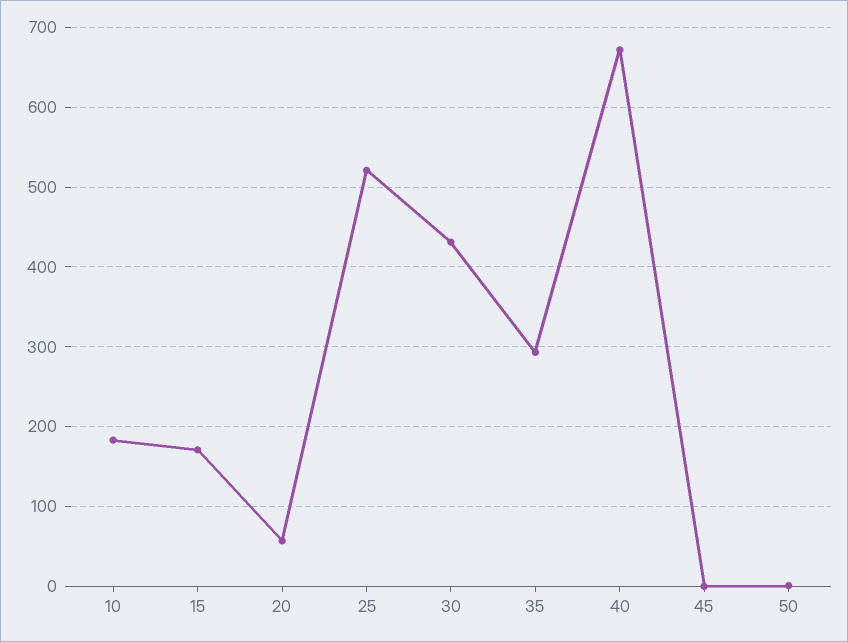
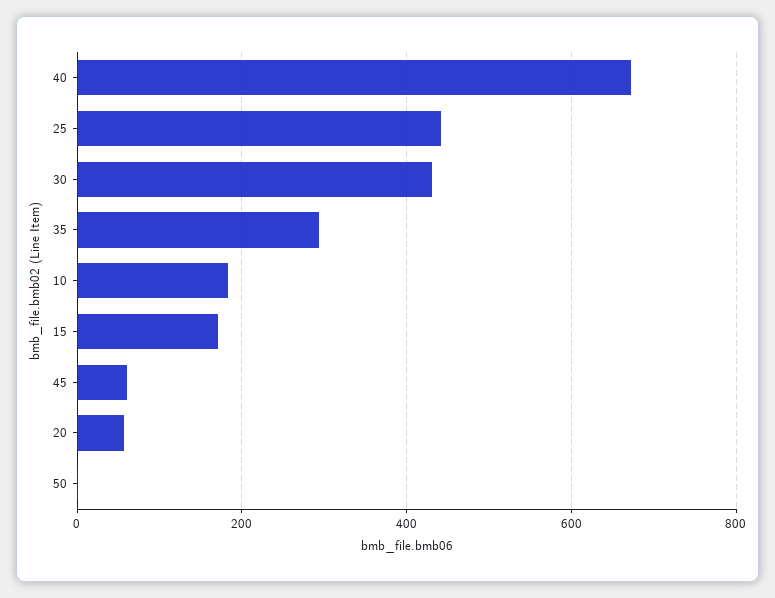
  {
    "10": 180,
    "15": 170,
    "20": 60,
-   "25": 520,
+   "25": 440,
    "30": 430,
    "35": 290,
    "40": 670,
-   "45": 0,
+   "45": 60,
    "50": 0
  }

